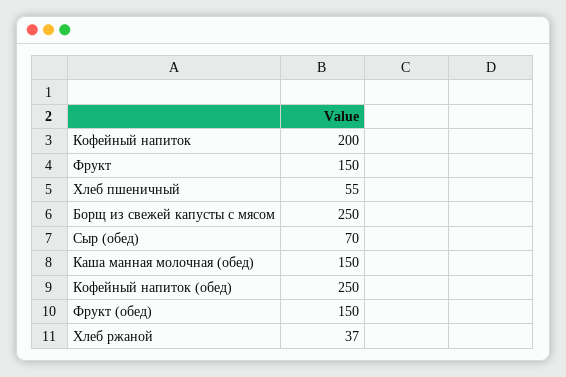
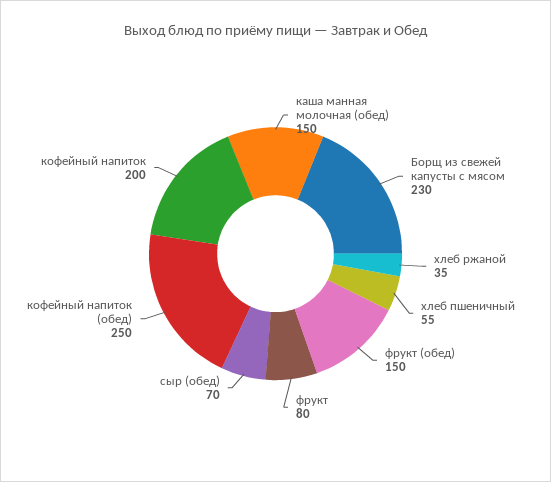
  {
    "Кофейный напиток": 200,
-   "Фрукт": 150,
+   "Фрукт": 80,
    "Хлеб пшеничный": 55,
-   "Борщ из свежей капусты с мясом": 250,
+   "Борщ из свежей капусты с мясом": 230,
    "Сыр (обед)": 70,
    "Каша манная молочная (обед)": 150,
    "Кофейный напиток (обед)": 250,
    "Фрукт (обед)": 150,
-   "Хлеб ржаной": 37
+   "Хлеб ржаной": 35
  }

